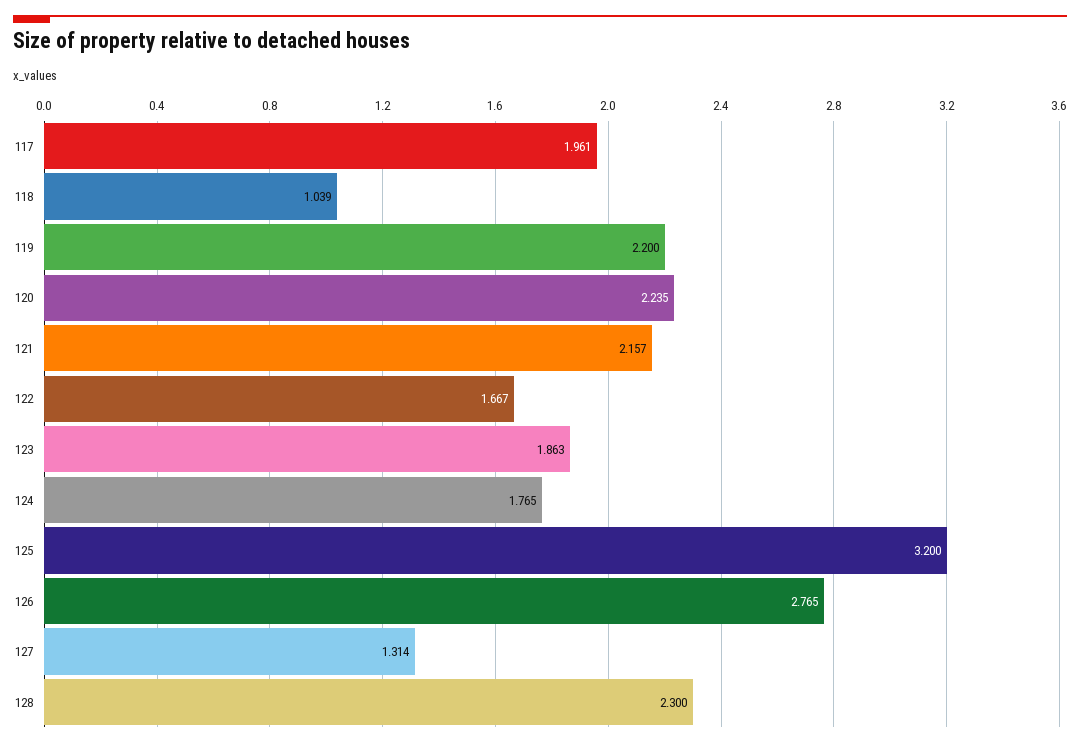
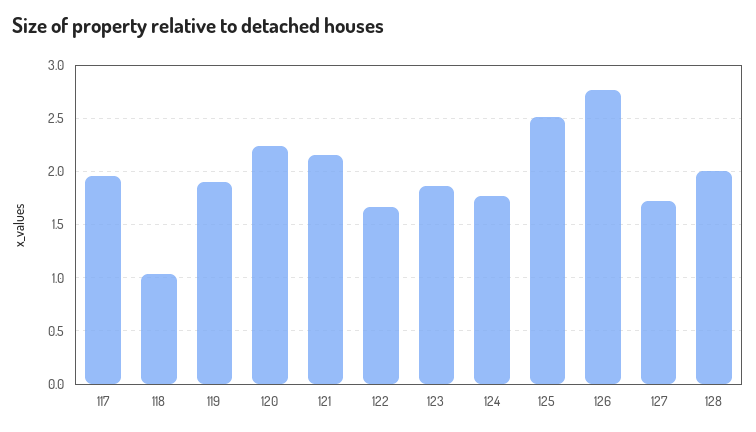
  {
    "117": 1.961,
    "118": 1.039,
-   "119": 2.2,
+   "119": 1.9,
    "120": 2.235,
    "121": 2.157,
    "122": 1.667,
    "123": 1.863,
    "124": 1.765,
-   "125": 3.2,
+   "125": 2.5,
    "126": 2.765,
-   "127": 1.314,
+   "127": 1.7,
-   "128": 2.3
+   "128": 2
  }

